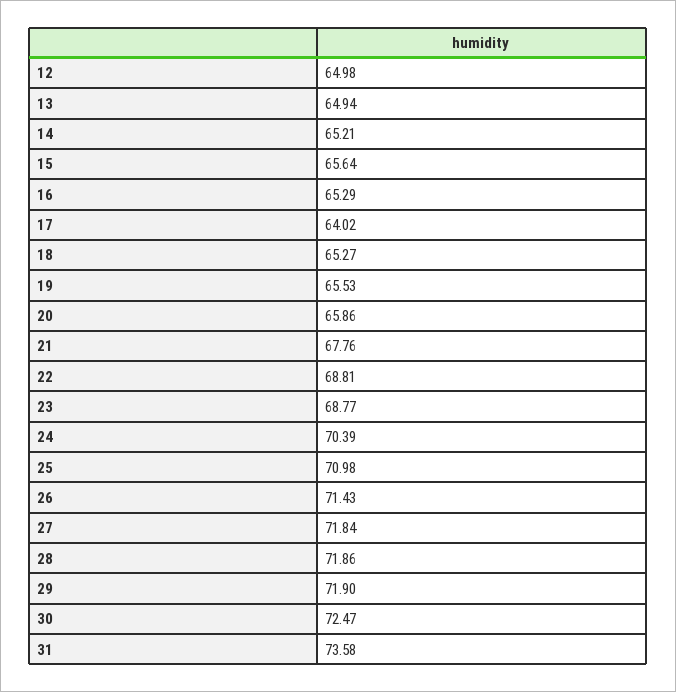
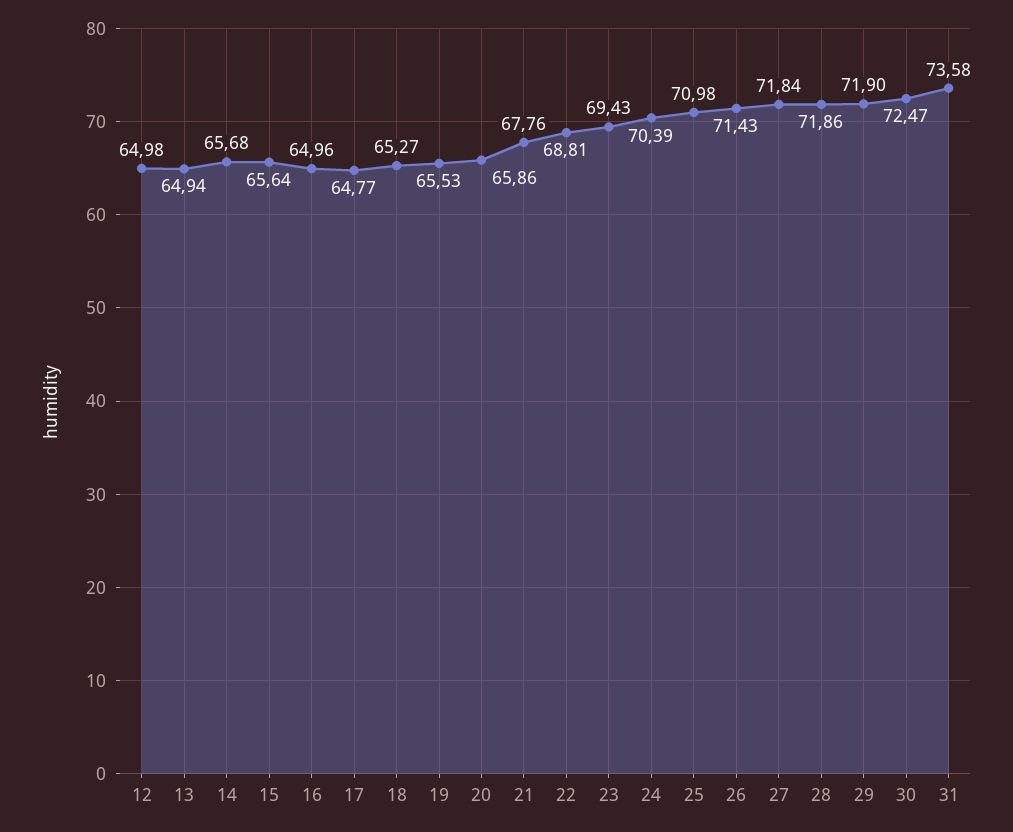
  {
    "12": 64.98,
    "13": 64.94,
-   "14": 65.21,
+   "14": 65.68,
    "15": 65.64,
-   "16": 65.29,
+   "16": 64.96,
-   "17": 64.02,
+   "17": 64.77,
    "18": 65.27,
    "19": 65.53,
    "20": 65.86,
    "21": 67.76,
    "22": 68.81,
-   "23": 68.77,
+   "23": 69.43,
    "24": 70.39,
    "25": 70.98,
    "26": 71.43,
    "27": 71.84,
    "28": 71.86,
    "29": 71.9,
    "30": 72.47,
    "31": 73.58
  }

